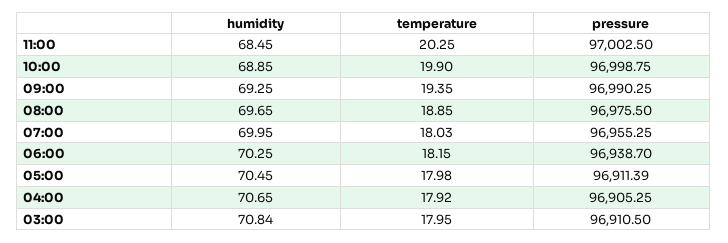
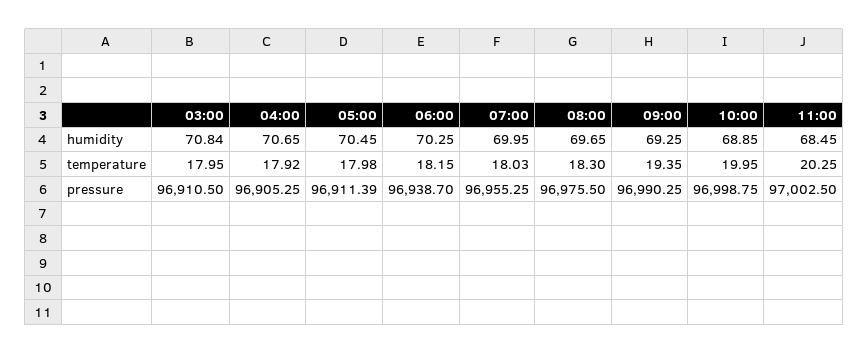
  {
    "humidity": {
      "11:00": 68.45,
      "10:00": 68.85,
      "09:00": 69.25,
      "08:00": 69.65,
      "07:00": 69.95,
      "06:00": 70.25,
      "05:00": 70.45,
      "04:00": 70.65,
      "03:00": 70.84
    },
    "temperature": {
      "11:00": 20.25,
-     "10:00": 19.9,
+     "10:00": 19.95,
      "09:00": 19.35,
-     "08:00": 18.85,
+     "08:00": 18.3,
      "07:00": 18.03,
      "06:00": 18.15,
      "05:00": 17.98,
      "04:00": 17.92,
      "03:00": 17.95
    },
    "pressure": {
      "11:00": 97002.5,
      "10:00": 96998.75,
      "09:00": 96990.25,
      "08:00": 96975.5,
      "07:00": 96955.25,
      "06:00": 96938.7,
      "05:00": 96911.39,
      "04:00": 96905.25,
      "03:00": 96910.5
    }
  }

